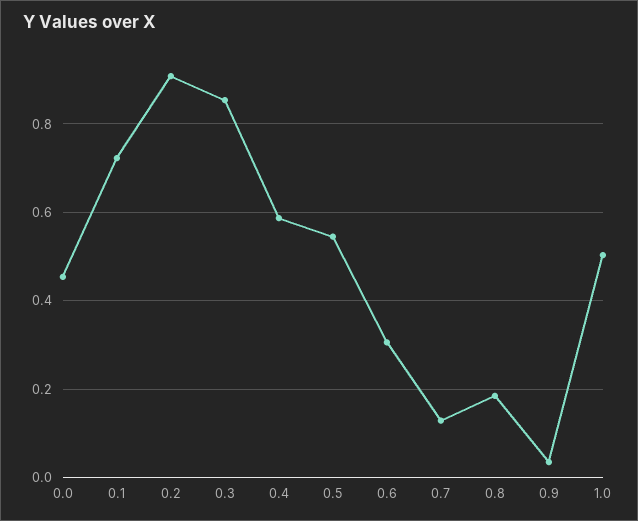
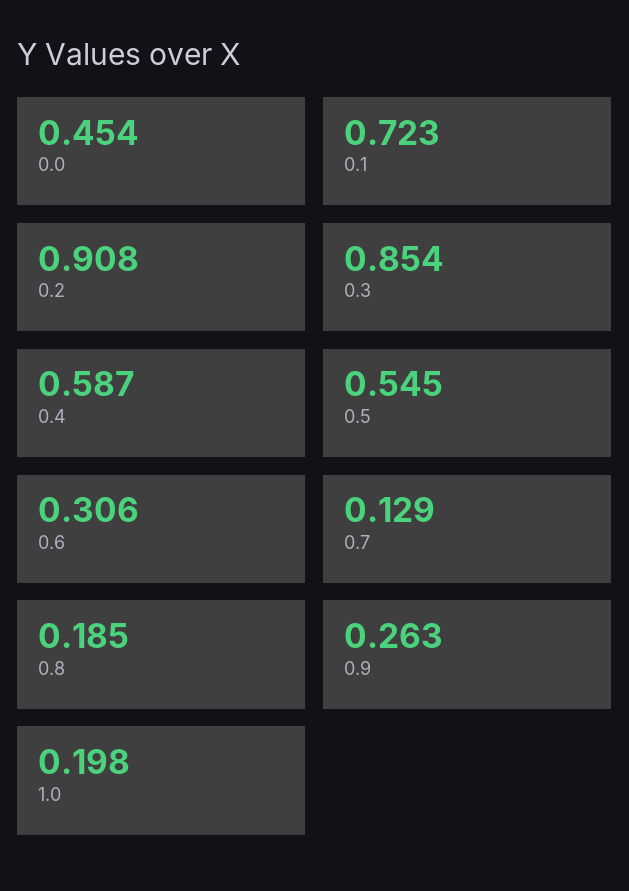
  {
    "0.0": 0.454,
    "0.1": 0.723,
    "0.2": 0.908,
    "0.3": 0.854,
    "0.4": 0.587,
    "0.5": 0.545,
    "0.6": 0.306,
    "0.7": 0.129,
    "0.8": 0.185,
-   "0.9": 0.04,
+   "0.9": 0.263,
-   "1.0": 0.5
+   "1.0": 0.198
  }

